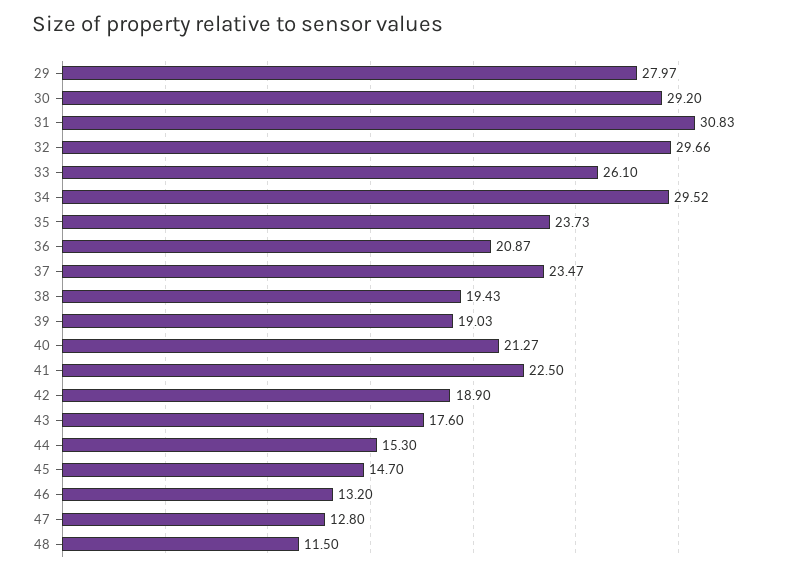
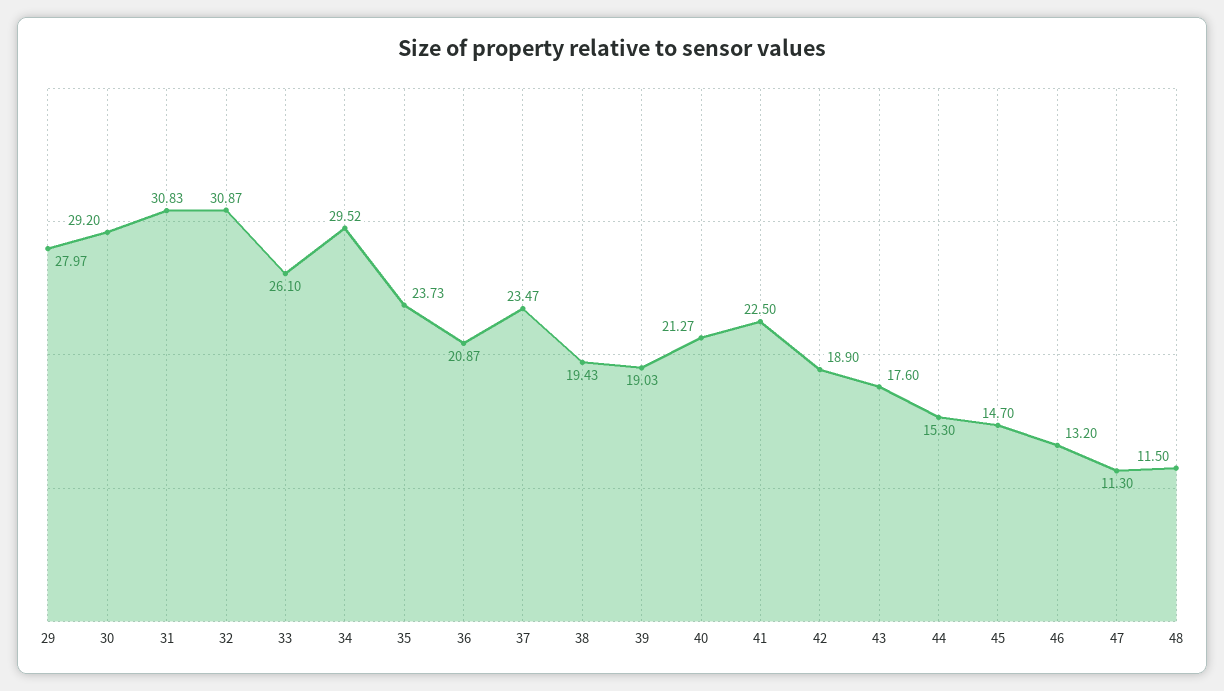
  {
    "29": 27.97,
    "30": 29.2,
    "31": 30.83,
-   "32": 29.66,
+   "32": 30.87,
    "33": 26.1,
    "34": 29.52,
    "35": 23.73,
    "36": 20.87,
    "37": 23.47,
    "38": 19.43,
    "39": 19.03,
    "40": 21.27,
    "41": 22.5,
    "42": 18.9,
    "43": 17.6,
    "44": 15.3,
    "45": 14.7,
    "46": 13.2,
-   "47": 12.8,
+   "47": 11.3,
    "48": 11.5
  }

